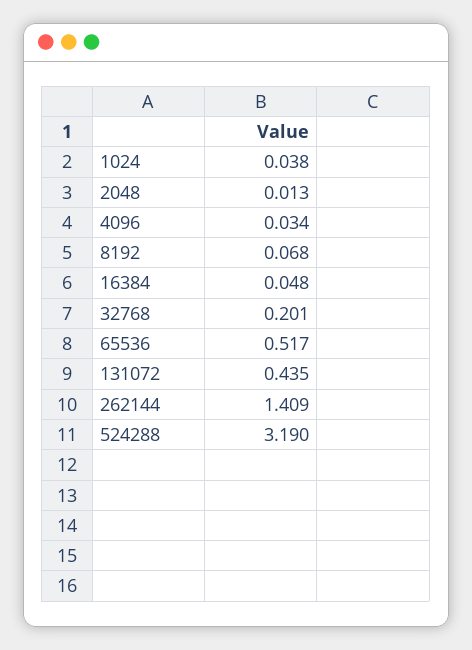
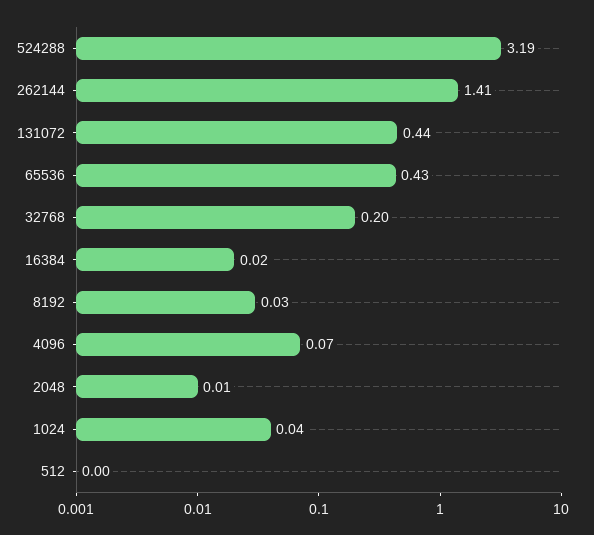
  {
    "1024": 0.038,
    "2048": 0.013,
-   "4096": 0.034,
+   "4096": 0.07,
-   "8192": 0.068,
+   "8192": 0.03,
-   "16384": 0.048,
+   "16384": 0.02,
    "32768": 0.201,
-   "65536": 0.517,
+   "65536": 0.43,
    "131072": 0.435,
    "262144": 1.409,
-   "524288": 3.19
+   "524288": 3.19,
+   "512": 0
  }

